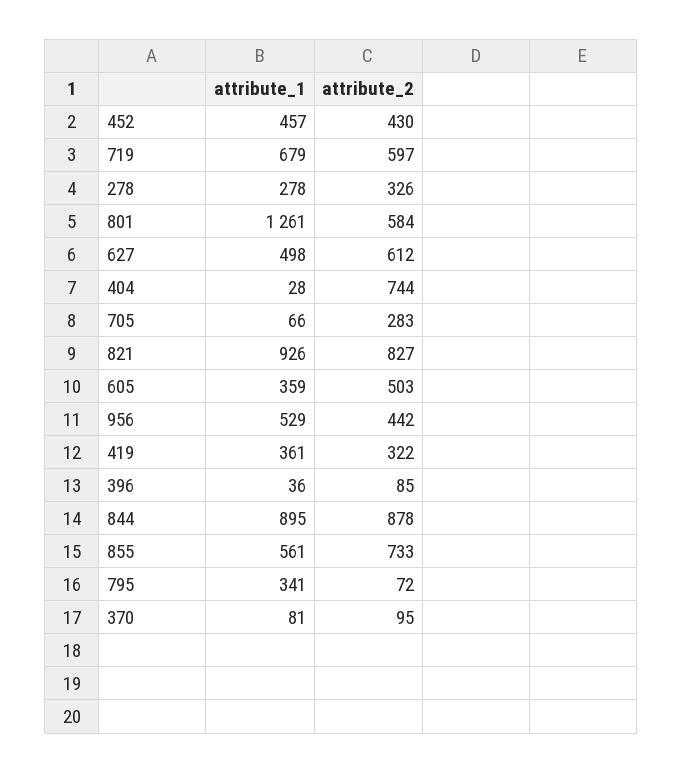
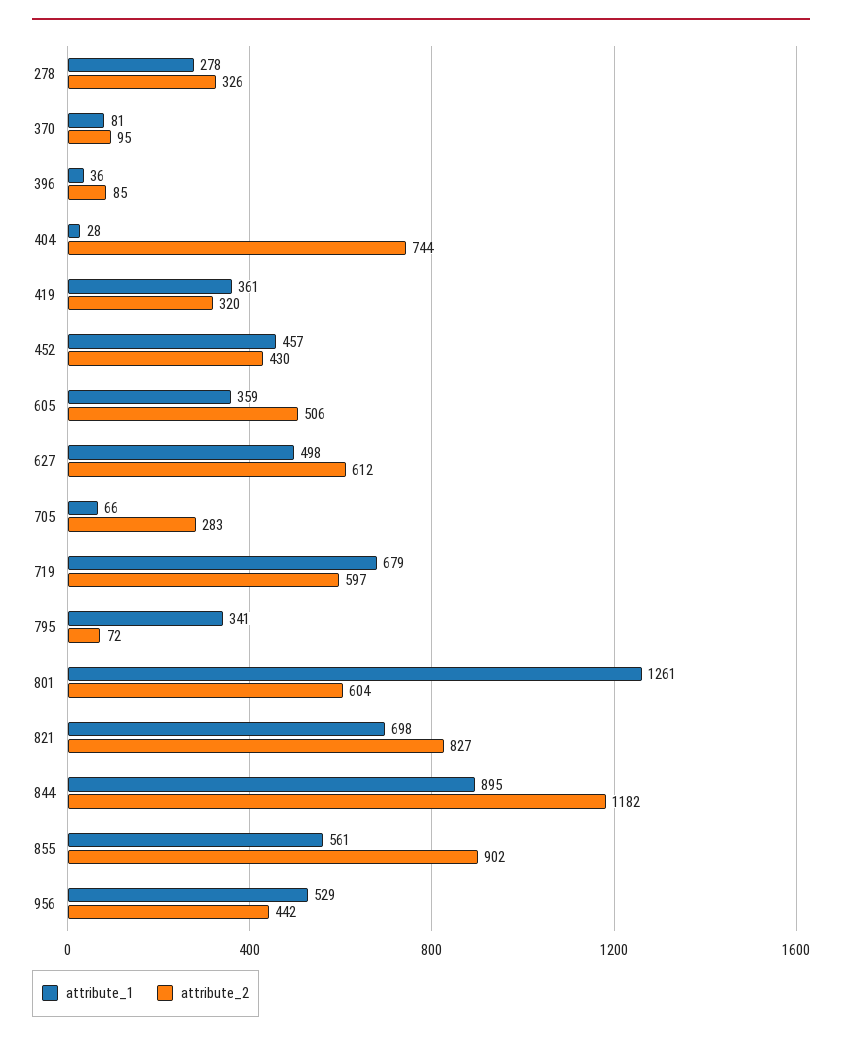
  {
    "attribute_1": {
      "452": 457,
      "719": 679,
      "278": 278,
      "801": 1261,
      "627": 498,
      "404": 28,
      "705": 66,
-     "821": 926,
+     "821": 698,
      "605": 359,
      "956": 529,
      "419": 361,
      "396": 36,
      "844": 895,
      "855": 561,
      "795": 341,
      "370": 81
    },
    "attribute_2": {
      "452": 430,
      "719": 597,
      "278": 326,
-     "801": 584,
+     "801": 604,
      "627": 612,
      "404": 744,
      "705": 283,
      "821": 827,
-     "605": 503,
+     "605": 506,
      "956": 442,
-     "419": 322,
+     "419": 320,
      "396": 85,
-     "844": 878,
+     "844": 1182,
-     "855": 733,
+     "855": 902,
      "795": 72,
      "370": 95
    }
  }

